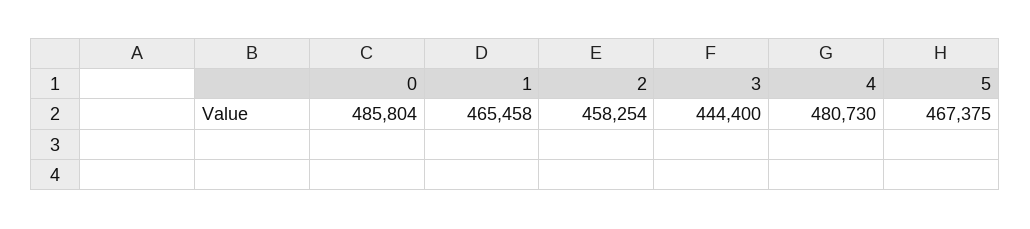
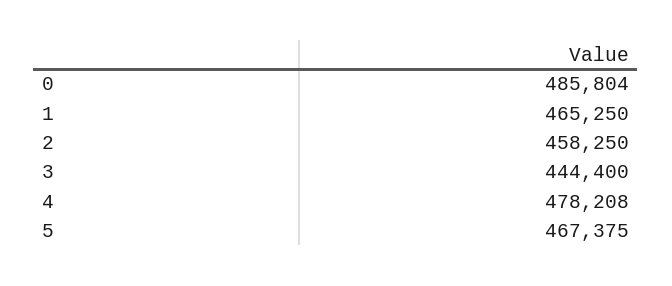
  {
    "0": 485804,
-   "1": 465458,
+   "1": 465250,
-   "2": 458254,
+   "2": 458250,
    "3": 444400,
-   "4": 480730,
+   "4": 478208,
    "5": 467375
  }

